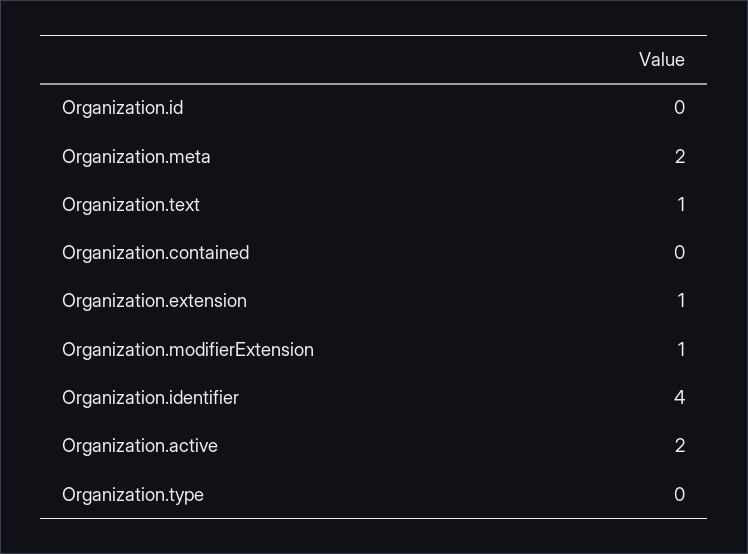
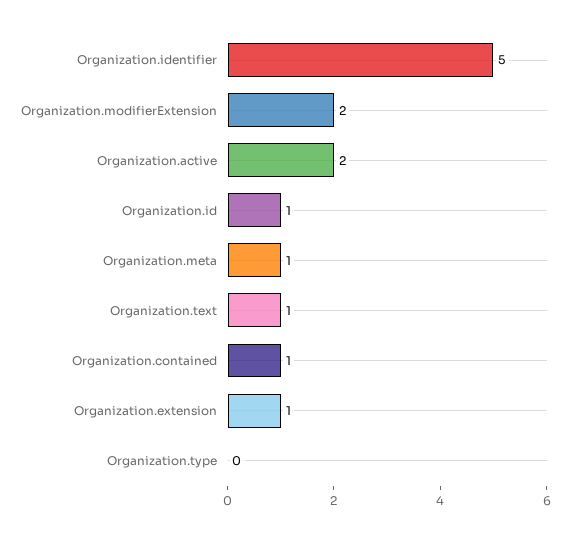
  {
-   "Organization.id": 0,
+   "Organization.id": 1,
-   "Organization.meta": 2,
+   "Organization.meta": 1,
    "Organization.text": 1,
-   "Organization.contained": 0,
+   "Organization.contained": 1,
    "Organization.extension": 1,
-   "Organization.modifierExtension": 1,
+   "Organization.modifierExtension": 2,
-   "Organization.identifier": 4,
+   "Organization.identifier": 5,
    "Organization.active": 2,
    "Organization.type": 0
  }

